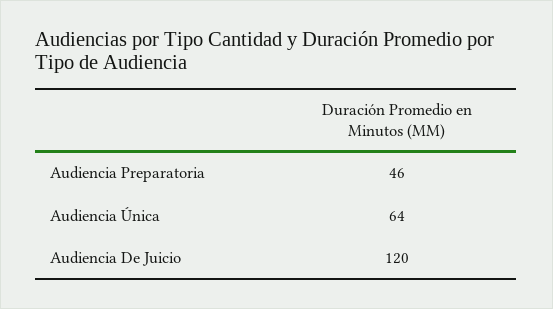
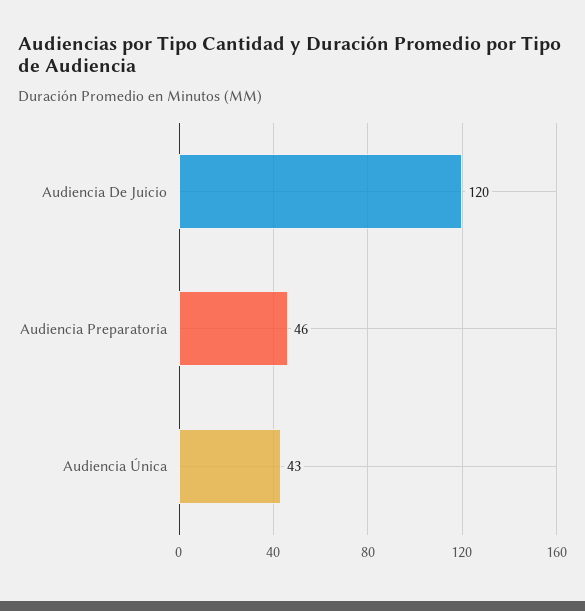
  {
    "Audiencia Preparatoria": 46,
-   "Audiencia Única": 64,
+   "Audiencia Única": 43,
    "Audiencia De Juicio": 120
  }

